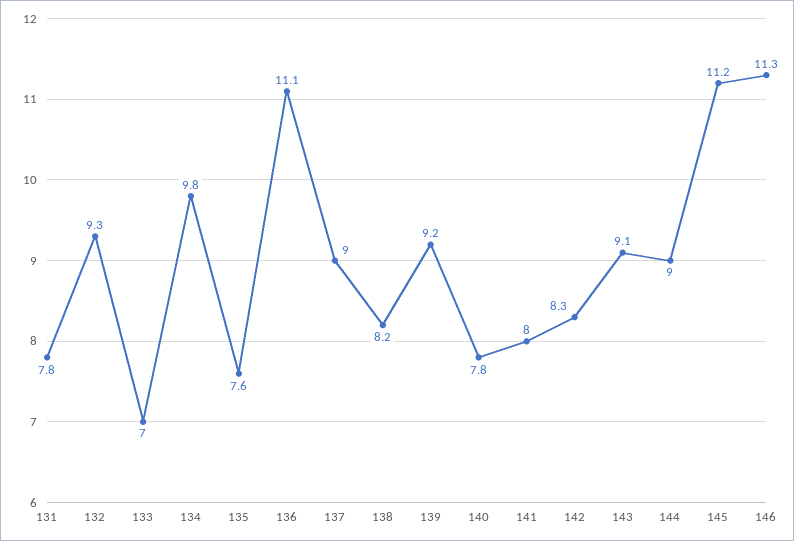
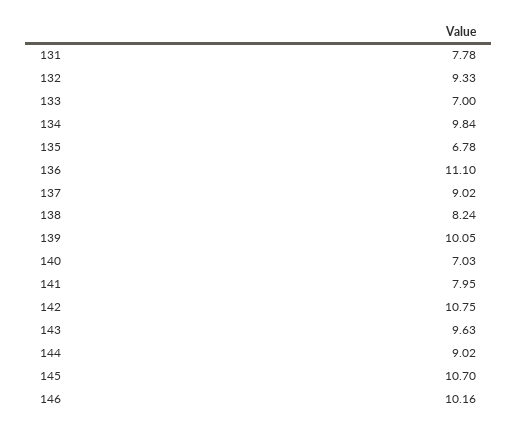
  {
    "131": 7.78,
    "132": 9.33,
    "133": 7,
    "134": 9.84,
-   "135": 7.6,
+   "135": 6.78,
    "136": 11.1,
    "137": 9.02,
    "138": 8.24,
-   "139": 9.2,
+   "139": 10.05,
-   "140": 7.8,
+   "140": 7.03,
    "141": 7.95,
-   "142": 8.3,
+   "142": 10.75,
-   "143": 9.1,
+   "143": 9.63,
    "144": 9.02,
-   "145": 11.2,
+   "145": 10.7,
-   "146": 11.3
+   "146": 10.16
  }

